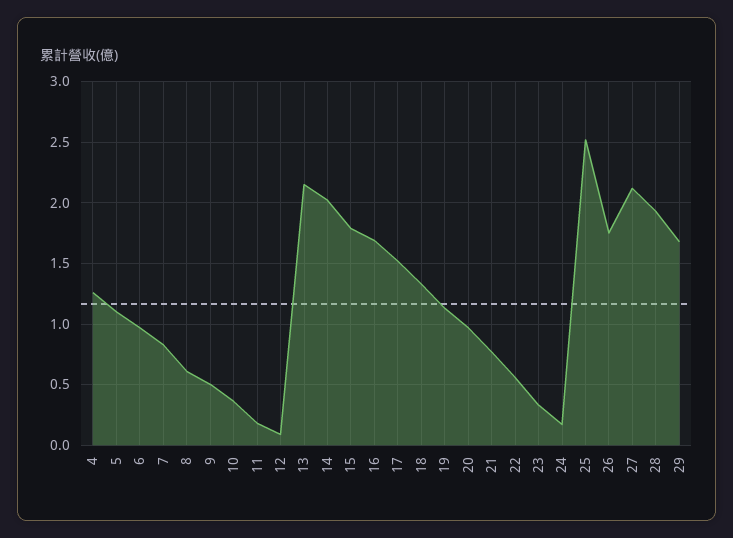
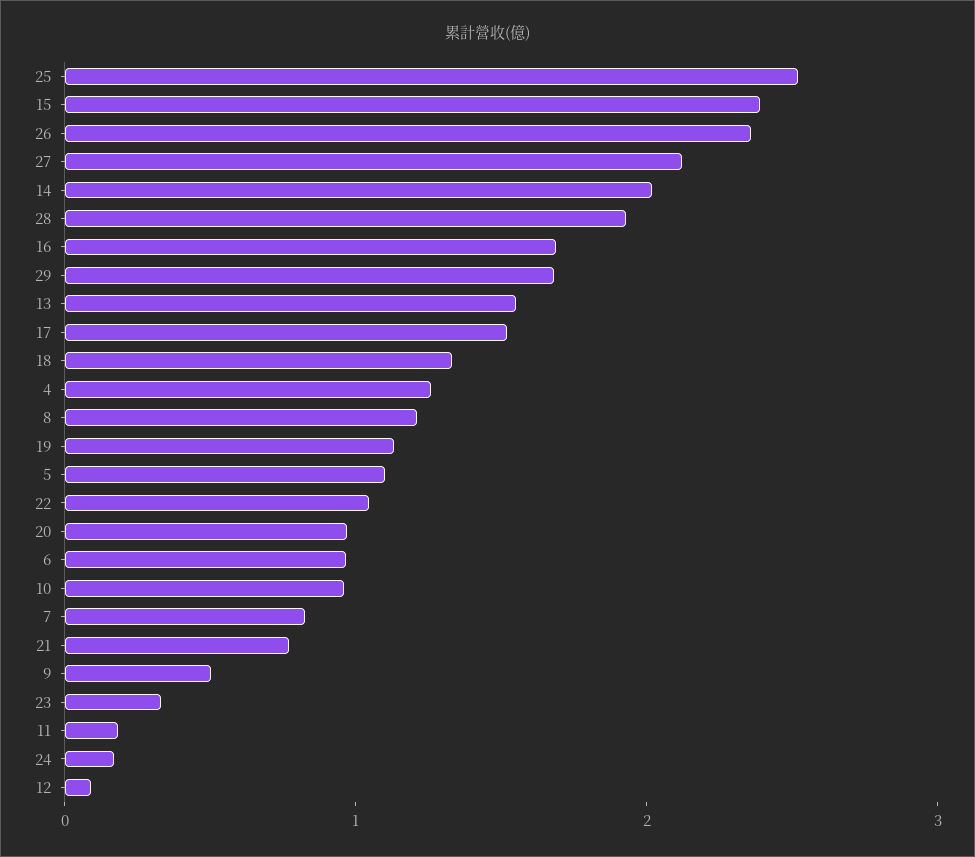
  {
    "4": 1.25,
    "5": 1.1,
    "6": 0.95,
    "7": 0.85,
-   "8": 0.6,
+   "8": 1.2,
    "9": 0.5,
-   "10": 0.35,
+   "10": 1,
    "11": 0.2,
    "12": 0.1,
-   "13": 2.15,
+   "13": 1.6,
    "14": 2,
-   "15": 1.8,
+   "15": 2.4,
    "16": 1.7,
    "17": 1.5,
    "18": 1.35,
    "19": 1.15,
    "20": 0.95,
    "21": 0.75,
-   "22": 0.55,
+   "22": 1,
    "23": 0.35,
    "24": 0.15,
    "25": 2.5,
-   "26": 1.75,
+   "26": 2.4,
    "27": 2.1,
    "28": 1.95,
    "29": 1.7
  }

